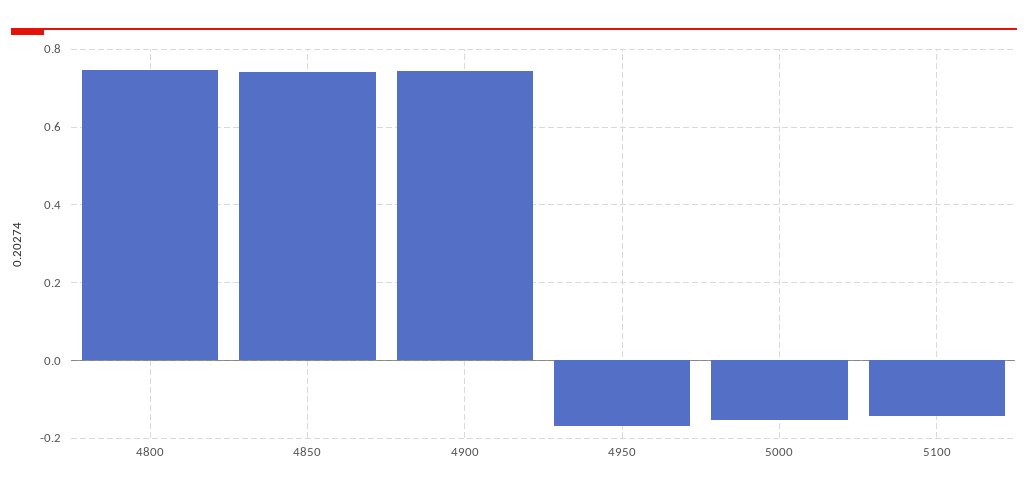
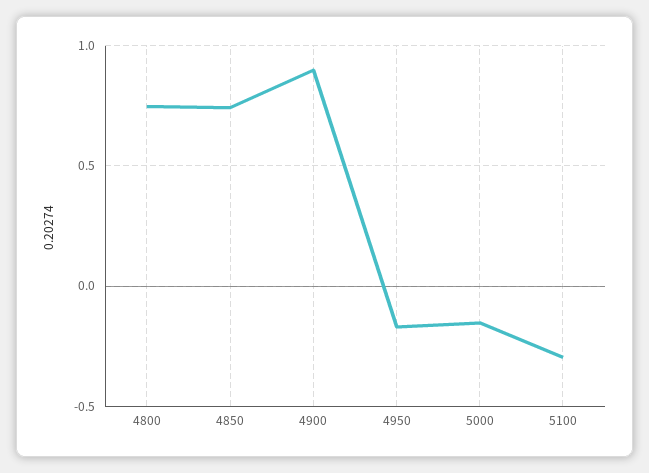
  {
    "4800": 0.74,
    "4850": 0.74,
-   "4900": 0.74,
+   "4900": 0.9,
    "4950": -0.16,
    "5000": -0.16,
-   "5100": -0.14
+   "5100": -0.3
  }

